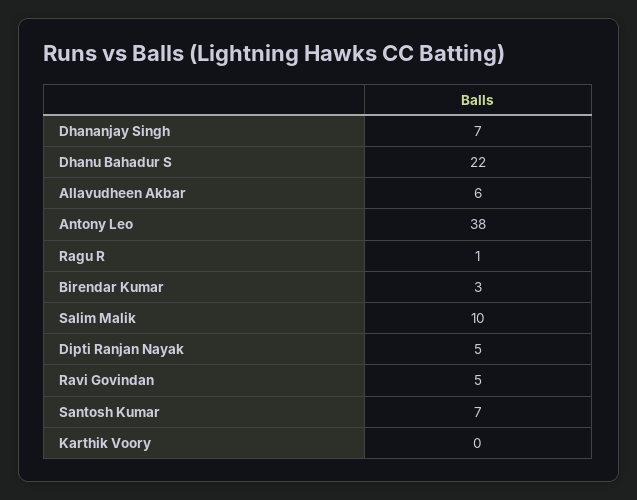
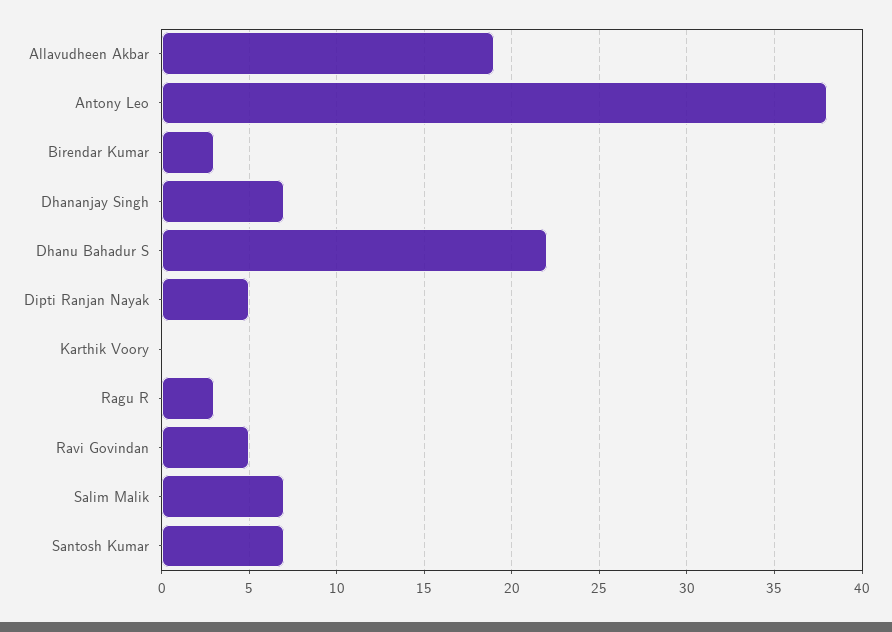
  {
    "Dhananjay Singh": 7,
    "Dhanu Bahadur S": 22,
-   "Allavudheen Akbar": 6,
+   "Allavudheen Akbar": 19,
    "Antony Leo": 38,
-   "Ragu R": 1,
+   "Ragu R": 3,
    "Birendar Kumar": 3,
-   "Salim Malik": 10,
+   "Salim Malik": 7,
    "Dipti Ranjan Nayak": 5,
    "Ravi Govindan": 5,
    "Santosh Kumar": 7,
    "Karthik Voory": 0
  }

